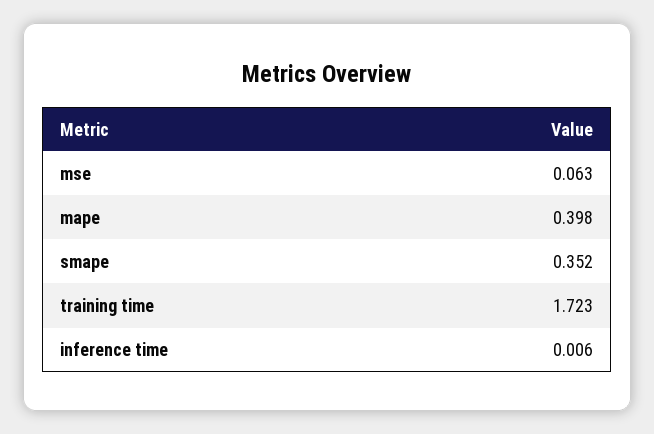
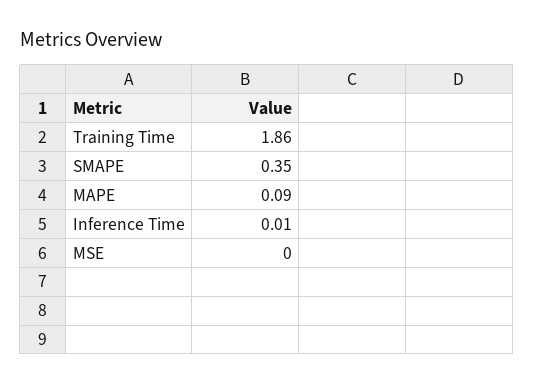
  {
-   "mse": 0.063,
+   "mse": 0,
-   "mape": 0.398,
+   "mape": 0.09,
    "smape": 0.352,
-   "training time": 1.723,
+   "training time": 1.86,
    "inference time": 0.006
  }

